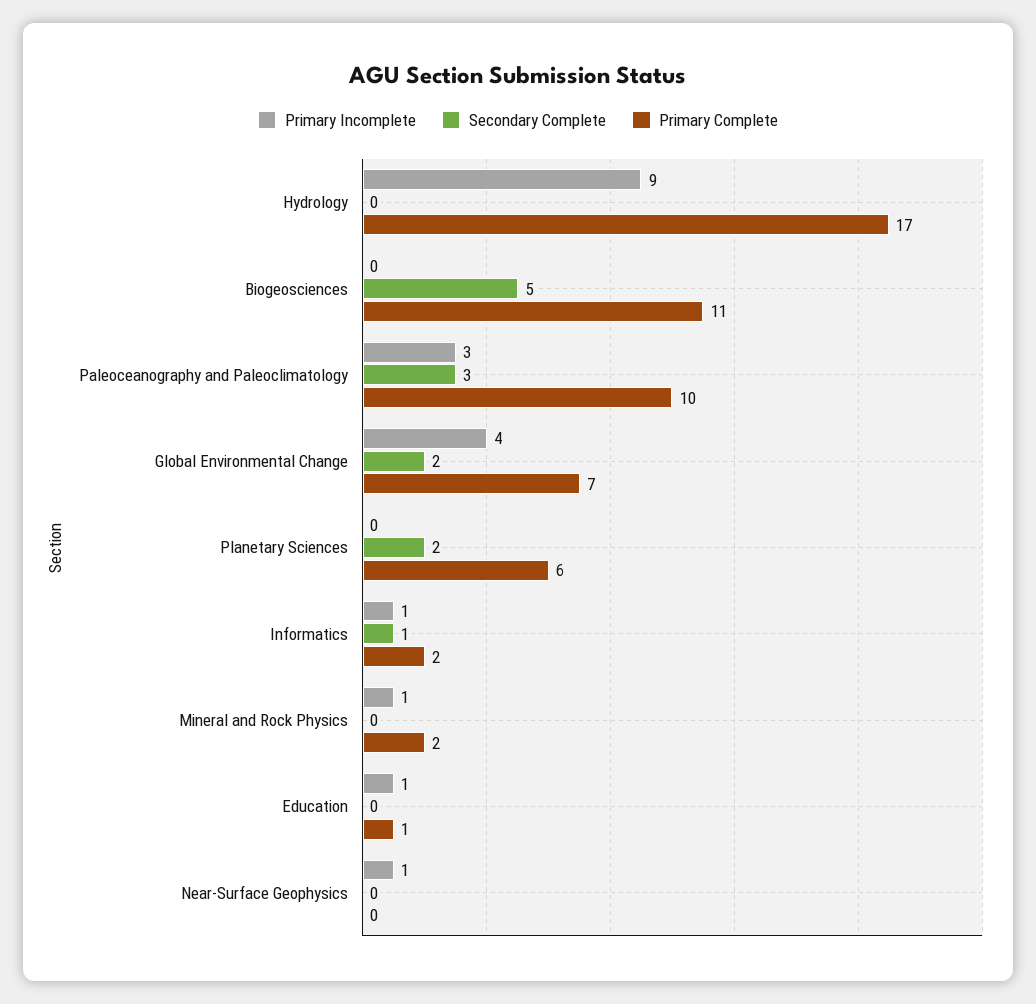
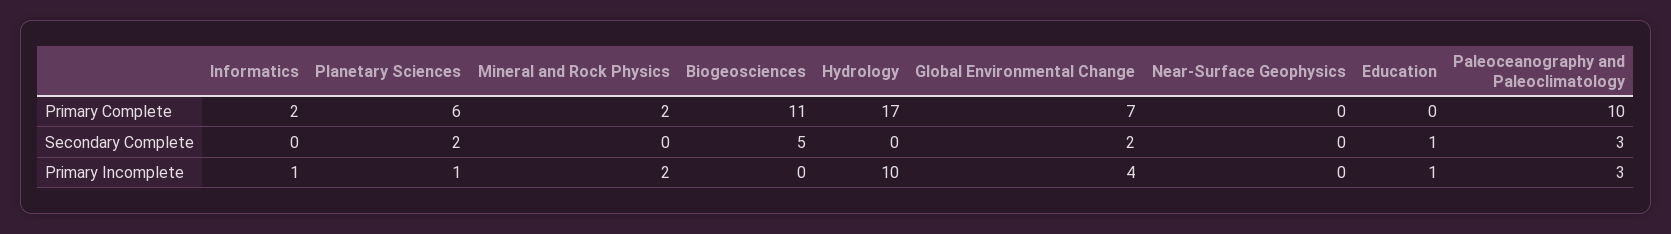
  {
    "Primary Incomplete": {
-     "Hydrology": 9,
+     "Hydrology": 10,
      "Biogeosciences": 0,
      "Paleoceanography and Paleoclimatology": 3,
      "Global Environmental Change": 4,
-     "Planetary Sciences": 0,
+     "Planetary Sciences": 1,
      "Informatics": 1,
-     "Mineral and Rock Physics": 1,
+     "Mineral and Rock Physics": 2,
      "Education": 1,
-     "Near-Surface Geophysics": 1
+     "Near-Surface Geophysics": 0
    },
    "Secondary Complete": {
      "Hydrology": 0,
      "Biogeosciences": 5,
      "Paleoceanography and Paleoclimatology": 3,
      "Global Environmental Change": 2,
      "Planetary Sciences": 2,
-     "Informatics": 1,
+     "Informatics": 0,
      "Mineral and Rock Physics": 0,
-     "Education": 0,
+     "Education": 1,
      "Near-Surface Geophysics": 0
    },
    "Primary Complete": {
      "Hydrology": 17,
      "Biogeosciences": 11,
      "Paleoceanography and Paleoclimatology": 10,
      "Global Environmental Change": 7,
      "Planetary Sciences": 6,
      "Informatics": 2,
      "Mineral and Rock Physics": 2,
-     "Education": 1,
+     "Education": 0,
      "Near-Surface Geophysics": 0
    }
  }

